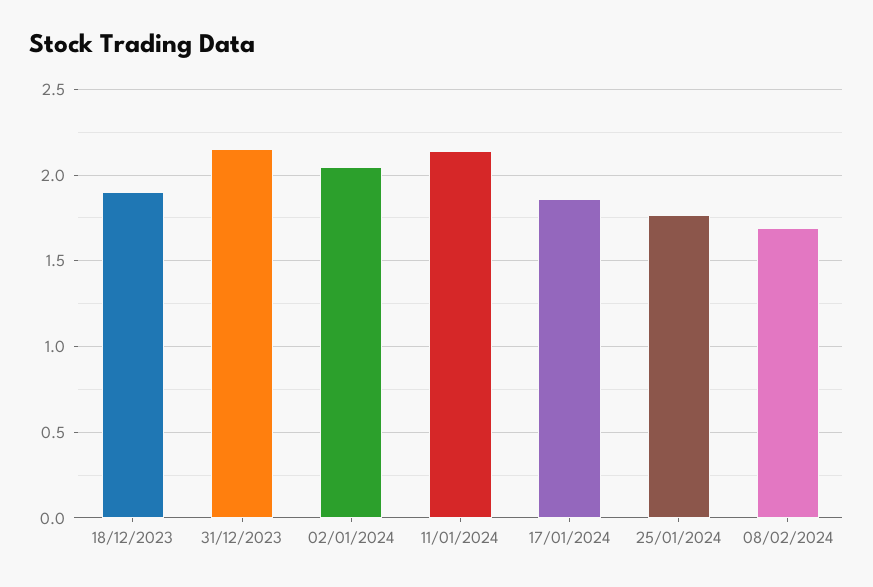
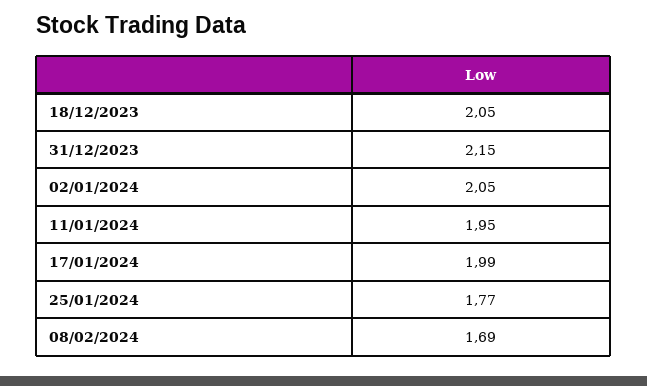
  {
-   "18/12/2023": 1.9,
+   "18/12/2023": 2.05,
    "31/12/2023": 2.15,
    "02/01/2024": 2.05,
-   "11/01/2024": 2.15,
+   "11/01/2024": 1.95,
-   "17/01/2024": 1.85,
+   "17/01/2024": 1.99,
    "25/01/2024": 1.77,
    "08/02/2024": 1.69
  }

